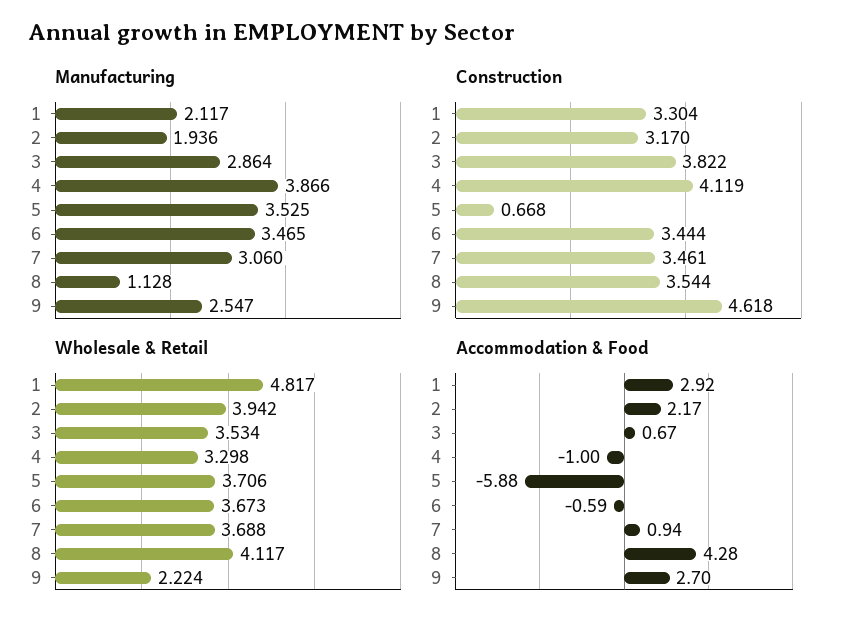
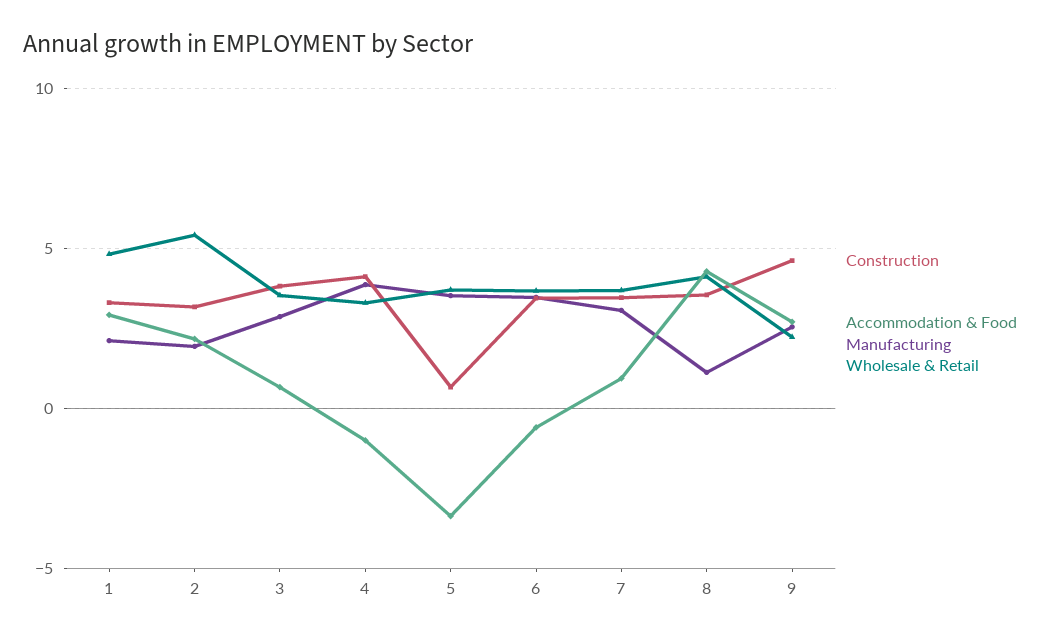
  {
    "Manufacturing": {
      "1": 2.117,
      "2": 1.936,
      "3": 2.864,
      "4": 3.866,
      "5": 3.525,
      "6": 3.465,
      "7": 3.06,
      "8": 1.128,
      "9": 2.547
    },
    "Construction": {
      "1": 3.304,
      "2": 3.17,
      "3": 3.822,
      "4": 4.119,
      "5": 0.668,
      "6": 3.444,
      "7": 3.461,
      "8": 3.544,
      "9": 4.618
    },
    "Wholesale & Retail": {
      "1": 4.817,
-     "2": 3.942,
+     "2": 5.5,
      "3": 3.534,
      "4": 3.298,
      "5": 3.706,
      "6": 3.673,
      "7": 3.688,
      "8": 4.117,
      "9": 2.224
    },
    "Accommodation & Food": {
      "1": 2.92,
      "2": 2.17,
      "3": 0.67,
      "4": -1,
-     "5": -5.88,
+     "5": -3.5,
      "6": -0.59,
      "7": 0.94,
      "8": 4.28,
      "9": 2.7
    }
  }

